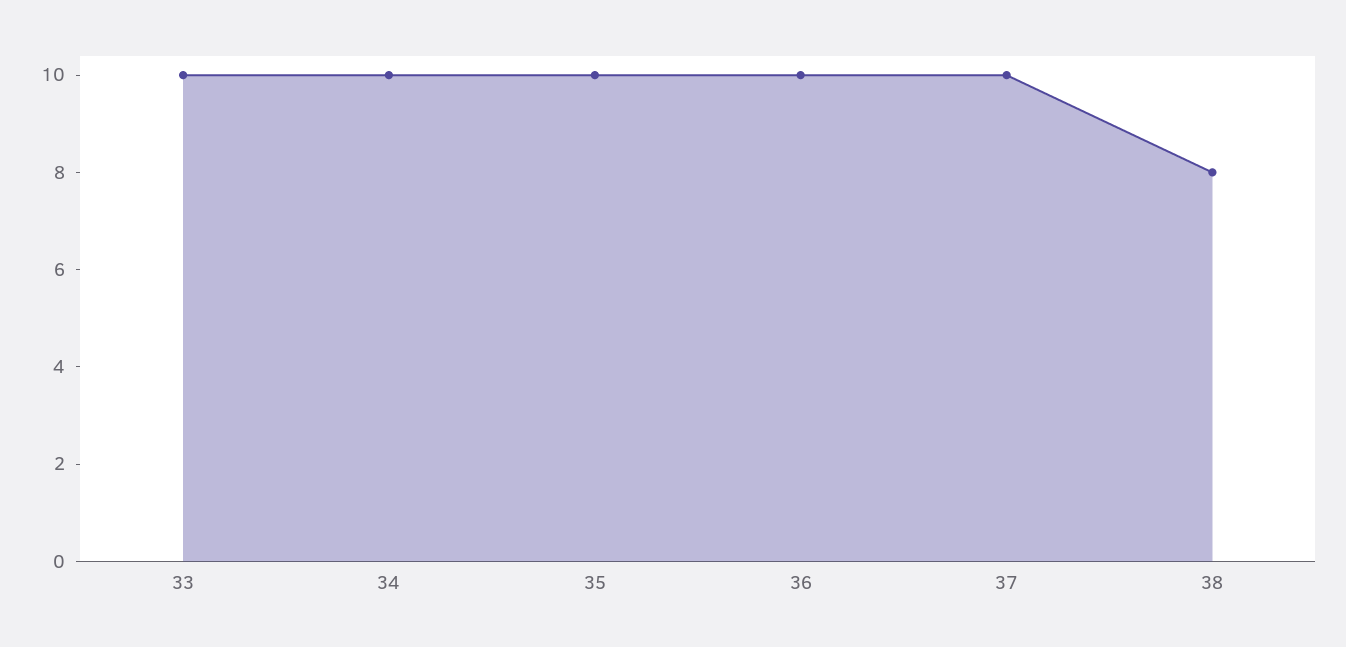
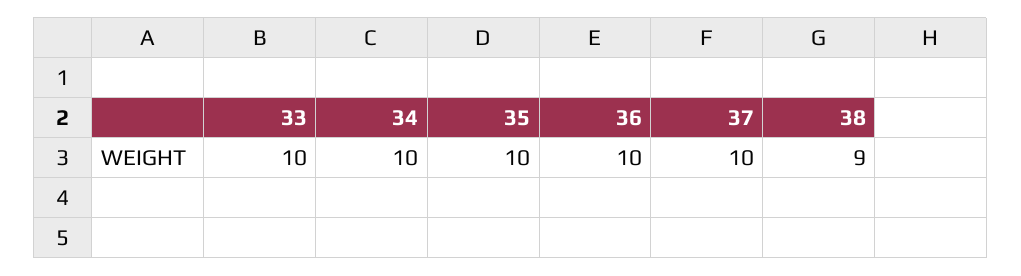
  {
    "33": 10,
    "34": 10,
    "35": 10,
    "36": 10,
    "37": 10,
-   "38": 8
+   "38": 9
  }

